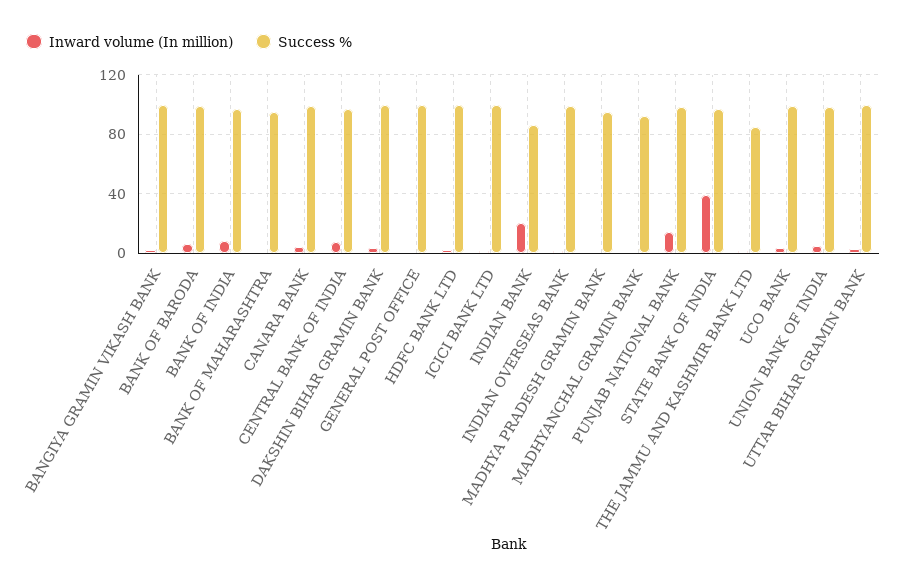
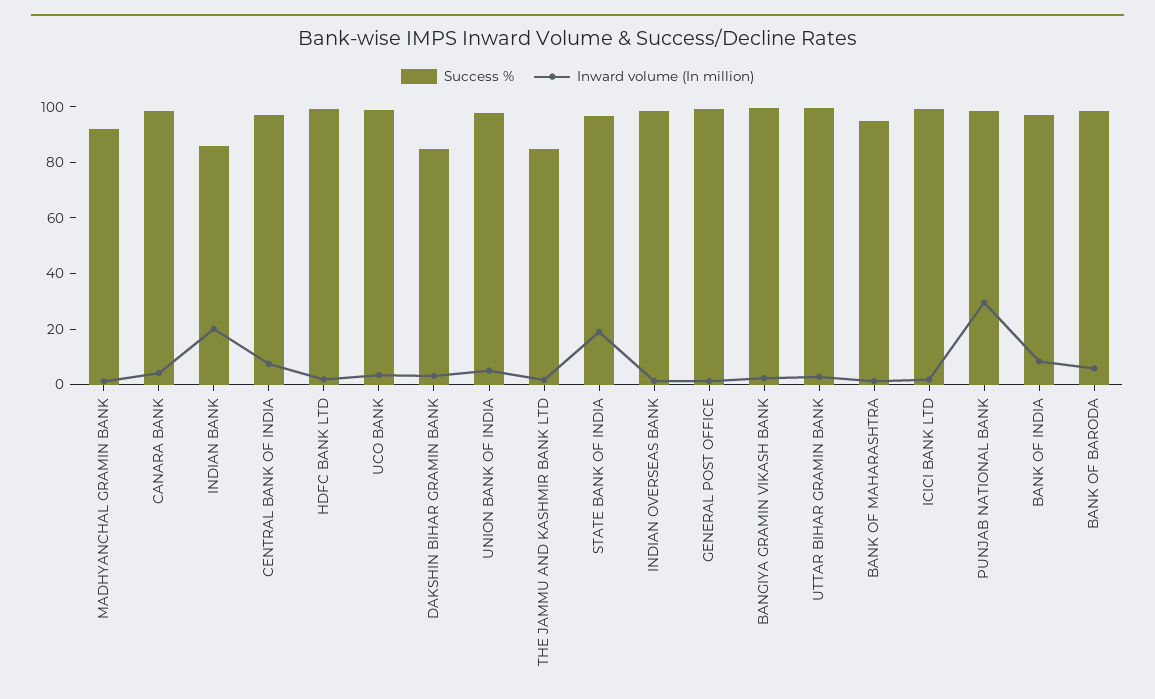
  {
    "Inward volume (In million)": {
      "BANGIYA GRAMIN VIKASH BANK": 0,
      "BANK OF BARODA": 5,
      "BANK OF INDIA": 10,
      "BANK OF MAHARASHTRA": 0,
      "CANARA BANK": 5,
      "CENTRAL BANK OF INDIA": 5,
      "DAKSHIN BIHAR GRAMIN BANK": 5,
      "GENERAL POST OFFICE": 0,
      "HDFC BANK LTD": 0,
      "ICICI BANK LTD": 0,
      "INDIAN BANK": 20,
      "INDIAN OVERSEAS BANK": 0,
-     "MADHYA PRADESH GRAMIN BANK": 0,
      "MADHYANCHAL GRAMIN BANK": 0,
-     "PUNJAB NATIONAL BANK": 15,
+     "PUNJAB NATIONAL BANK": 30,
-     "STATE BANK OF INDIA": 40,
+     "STATE BANK OF INDIA": 20,
      "THE JAMMU AND KASHMIR BANK LTD": 0,
      "UCO BANK": 5,
      "UNION BANK OF INDIA": 5,
      "UTTAR BIHAR GRAMIN BANK": 5
    },
    "Success %": {
      "BANGIYA GRAMIN VIKASH BANK": 100,
      "BANK OF BARODA": 100,
      "BANK OF INDIA": 95,
      "BANK OF MAHARASHTRA": 95,
      "CANARA BANK": 100,
      "CENTRAL BANK OF INDIA": 95,
-     "DAKSHIN BIHAR GRAMIN BANK": 100,
+     "DAKSHIN BIHAR GRAMIN BANK": 85,
      "GENERAL POST OFFICE": 100,
      "HDFC BANK LTD": 100,
      "ICICI BANK LTD": 100,
      "INDIAN BANK": 85,
      "INDIAN OVERSEAS BANK": 100,
-     "MADHYA PRADESH GRAMIN BANK": 95,
      "MADHYANCHAL GRAMIN BANK": 90,
      "PUNJAB NATIONAL BANK": 100,
      "STATE BANK OF INDIA": 95,
      "THE JAMMU AND KASHMIR BANK LTD": 85,
      "UCO BANK": 100,
      "UNION BANK OF INDIA": 100,
      "UTTAR BIHAR GRAMIN BANK": 100
    }
  }

